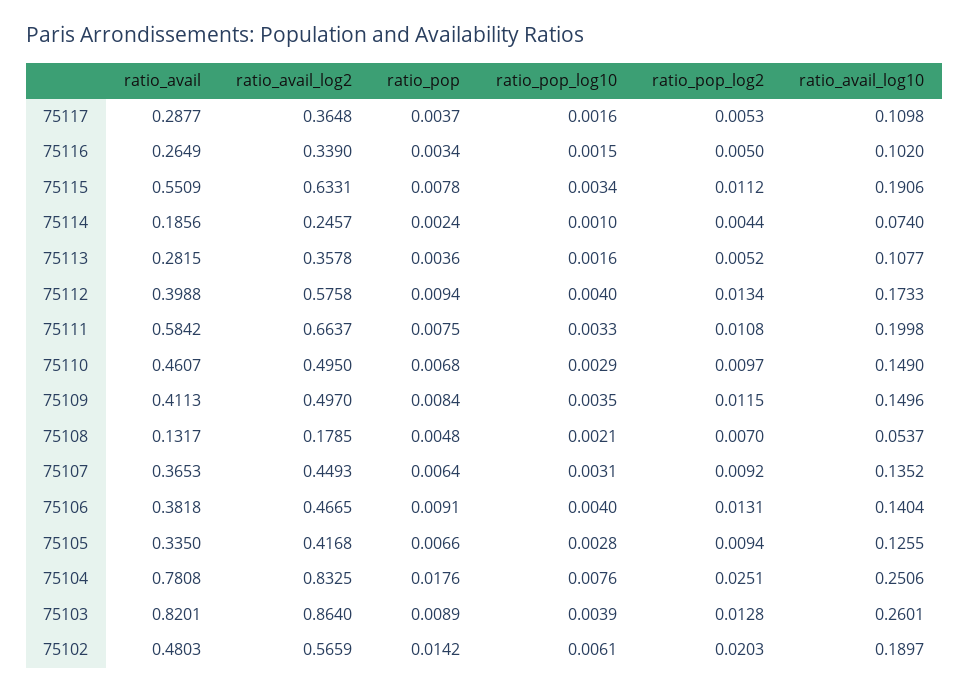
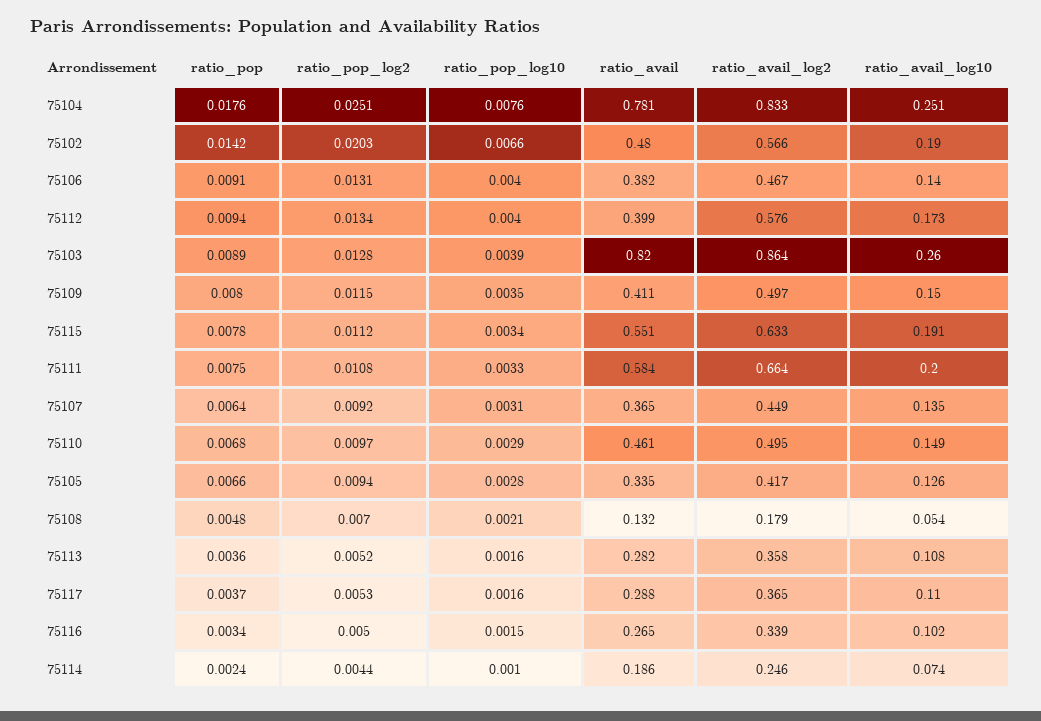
  {
    "ratio_avail": {
      "75117": 0.2877,
      "75116": 0.2649,
      "75115": 0.5509,
      "75114": 0.1856,
      "75113": 0.2815,
      "75112": 0.3988,
      "75111": 0.5842,
      "75110": 0.4607,
      "75109": 0.4113,
      "75108": 0.1317,
      "75107": 0.3653,
      "75106": 0.3818,
      "75105": 0.335,
      "75104": 0.7808,
      "75103": 0.8201,
      "75102": 0.4803
    },
    "ratio_avail_log2": {
      "75117": 0.3648,
      "75116": 0.339,
      "75115": 0.6331,
      "75114": 0.2457,
      "75113": 0.3578,
      "75112": 0.5758,
      "75111": 0.6637,
      "75110": 0.495,
      "75109": 0.497,
      "75108": 0.1785,
      "75107": 0.4493,
      "75106": 0.4665,
      "75105": 0.4168,
      "75104": 0.8325,
      "75103": 0.864,
      "75102": 0.5659
    },
    "ratio_pop": {
      "75117": 0.0037,
      "75116": 0.0034,
      "75115": 0.0078,
      "75114": 0.0024,
      "75113": 0.0036,
      "75112": 0.0094,
      "75111": 0.0075,
      "75110": 0.0068,
-     "75109": 0.0084,
+     "75109": 0.008,
      "75108": 0.0048,
      "75107": 0.0064,
      "75106": 0.0091,
      "75105": 0.0066,
      "75104": 0.0176,
      "75103": 0.0089,
      "75102": 0.0142
    },
    "ratio_pop_log10": {
      "75117": 0.0016,
      "75116": 0.0015,
      "75115": 0.0034,
      "75114": 0.001,
      "75113": 0.0016,
      "75112": 0.004,
      "75111": 0.0033,
      "75110": 0.0029,
      "75109": 0.0035,
      "75108": 0.0021,
      "75107": 0.0031,
      "75106": 0.004,
      "75105": 0.0028,
      "75104": 0.0076,
      "75103": 0.0039,
-     "75102": 0.0061
+     "75102": 0.0066
    },
    "ratio_pop_log2": {
      "75117": 0.0053,
      "75116": 0.005,
      "75115": 0.0112,
      "75114": 0.0044,
      "75113": 0.0052,
      "75112": 0.0134,
      "75111": 0.0108,
      "75110": 0.0097,
      "75109": 0.0115,
      "75108": 0.007,
      "75107": 0.0092,
      "75106": 0.0131,
      "75105": 0.0094,
      "75104": 0.0251,
      "75103": 0.0128,
      "75102": 0.0203
    },
    "ratio_avail_log10": {
      "75117": 0.1098,
      "75116": 0.102,
      "75115": 0.1906,
      "75114": 0.074,
      "75113": 0.1077,
      "75112": 0.1733,
      "75111": 0.1998,
      "75110": 0.149,
      "75109": 0.1496,
      "75108": 0.0537,
      "75107": 0.1352,
      "75106": 0.1404,
      "75105": 0.1255,
      "75104": 0.2506,
      "75103": 0.2601,
      "75102": 0.1897
    }
  }

